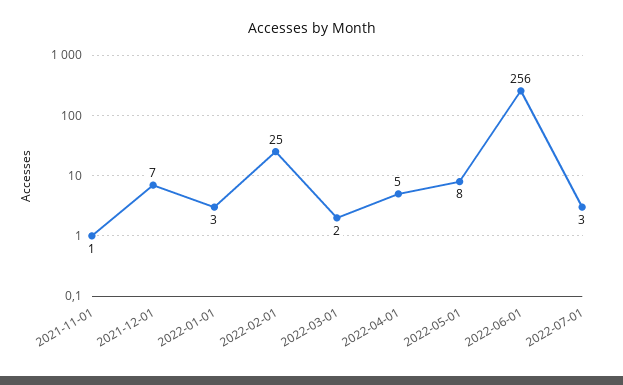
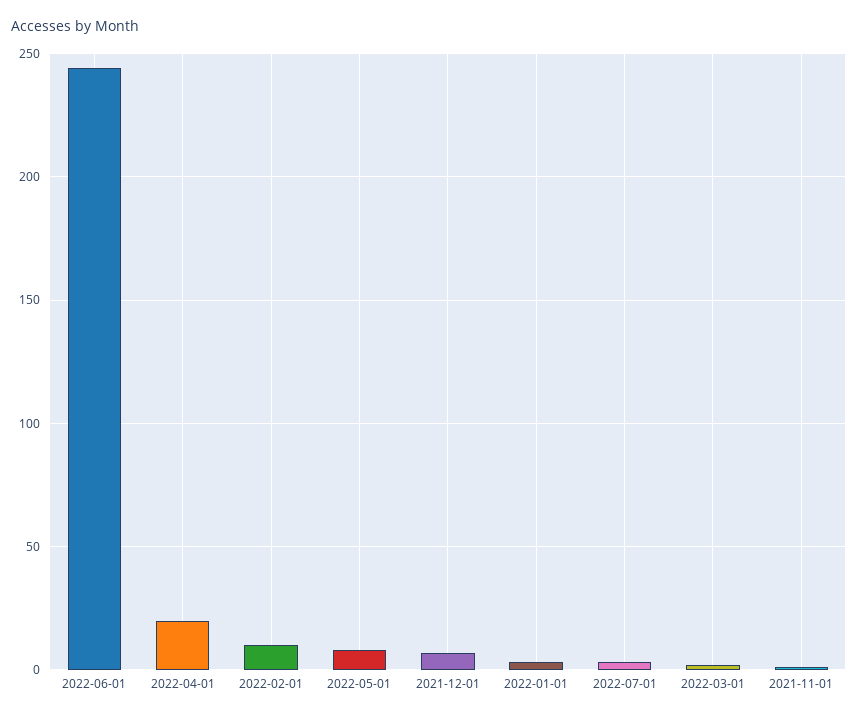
  {
    "2021-11-01": 1,
    "2021-12-01": 7,
    "2022-01-01": 3,
-   "2022-02-01": 25,
+   "2022-02-01": 10,
    "2022-03-01": 2,
-   "2022-04-01": 5,
+   "2022-04-01": 20,
    "2022-05-01": 8,
-   "2022-06-01": 256,
+   "2022-06-01": 245,
    "2022-07-01": 3
  }

